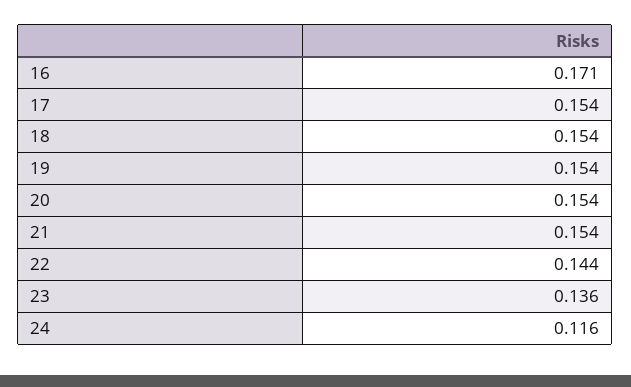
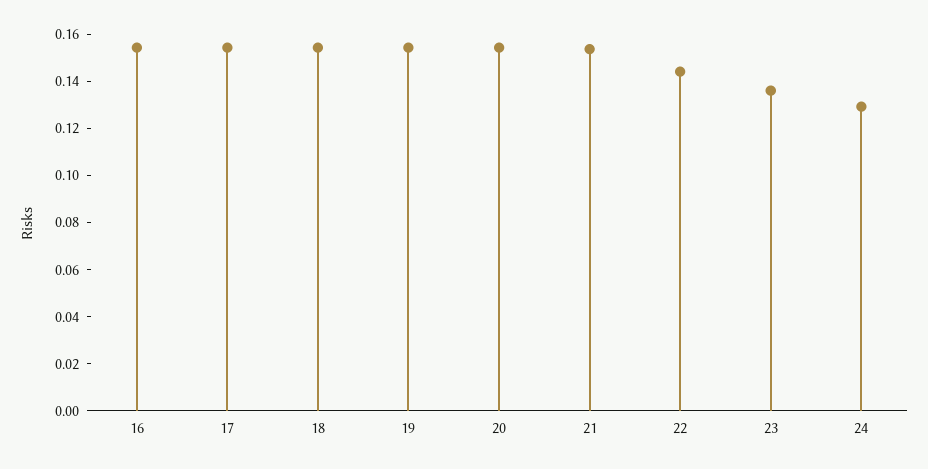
  {
-   "16": 0.171,
+   "16": 0.155,
    "17": 0.154,
    "18": 0.154,
    "19": 0.154,
    "20": 0.154,
    "21": 0.154,
    "22": 0.144,
    "23": 0.136,
-   "24": 0.116
+   "24": 0.13
  }

